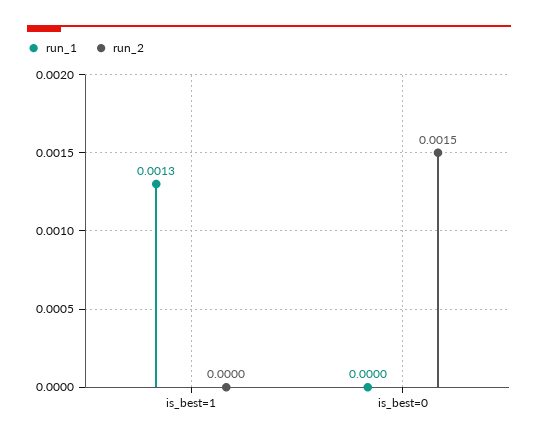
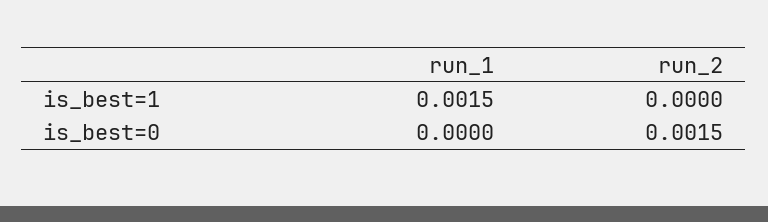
  {
    "run_1": {
-     "is_best=1": 0.0013,
+     "is_best=1": 0.0015,
      "is_best=0": 0
    },
    "run_2": {
      "is_best=1": 0,
      "is_best=0": 0.0015
    }
  }

